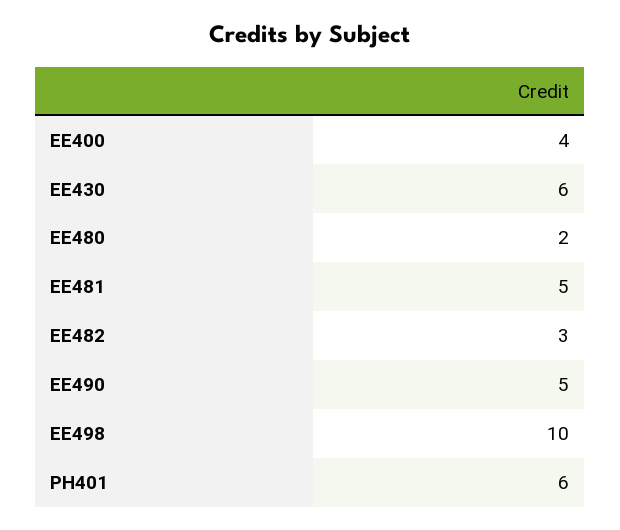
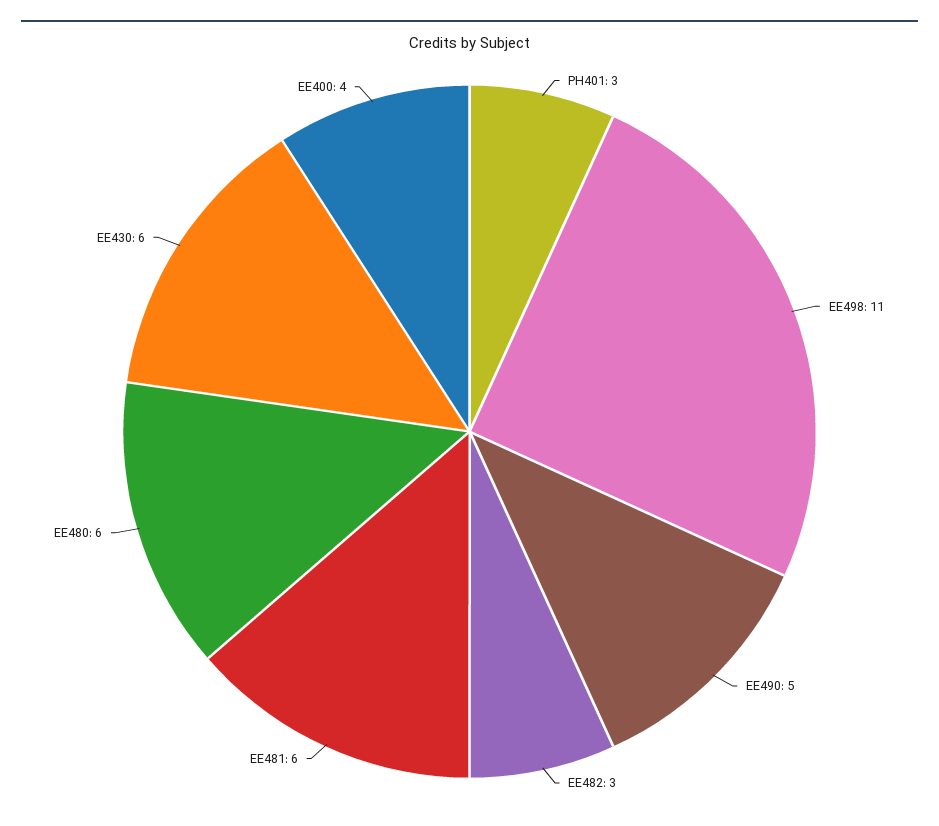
  {
    "EE400": 4,
    "EE430": 6,
-   "EE480": 2,
+   "EE480": 6,
-   "EE481": 5,
+   "EE481": 6,
    "EE482": 3,
    "EE490": 5,
-   "EE498": 10,
+   "EE498": 11,
-   "PH401": 6
+   "PH401": 3
  }

